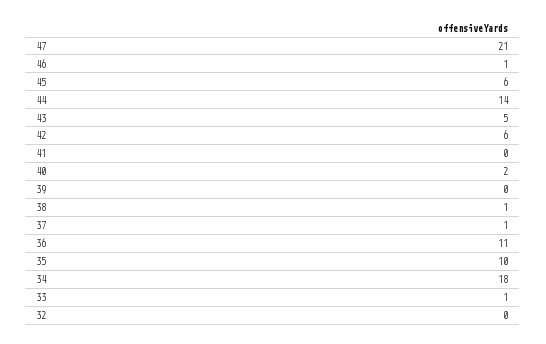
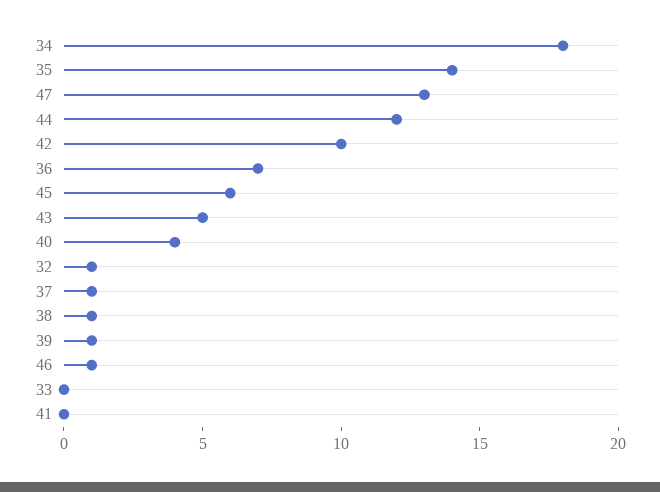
  {
-   "47": 21,
+   "47": 13,
    "46": 1,
    "45": 6,
-   "44": 14,
+   "44": 12,
    "43": 5,
-   "42": 6,
+   "42": 10,
    "41": 0,
-   "40": 2,
+   "40": 4,
-   "39": 0,
+   "39": 1,
    "38": 1,
    "37": 1,
-   "36": 11,
+   "36": 7,
-   "35": 10,
+   "35": 14,
    "34": 18,
-   "33": 1,
+   "33": 0,
-   "32": 0
+   "32": 1
  }

